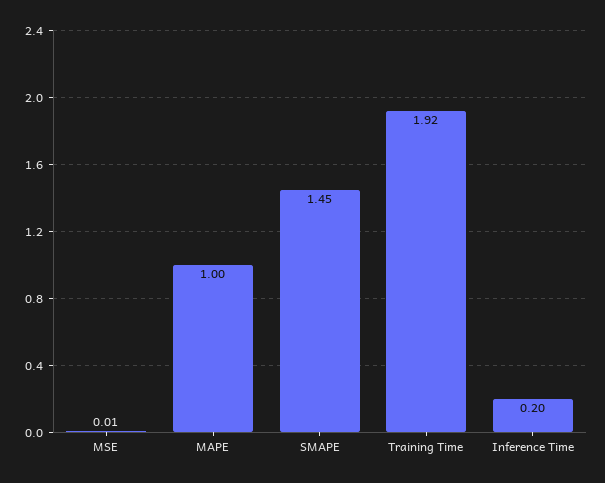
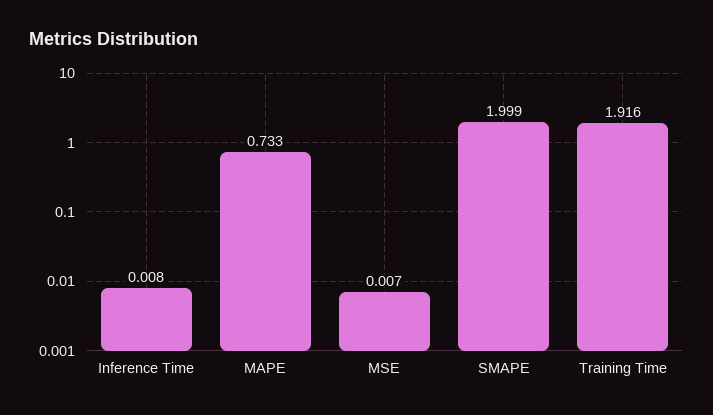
  {
    "MSE": 0.007,
-   "MAPE": 1,
+   "MAPE": 0.733,
-   "SMAPE": 1.45,
+   "SMAPE": 1.999,
    "Training Time": 1.916,
-   "Inference Time": 0.2
+   "Inference Time": 0.008
  }

